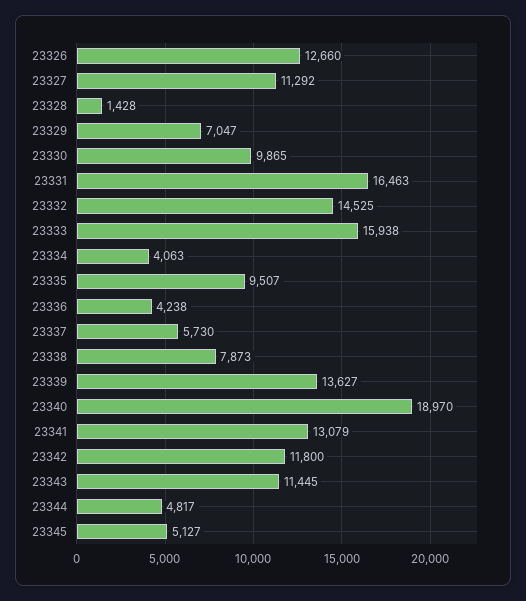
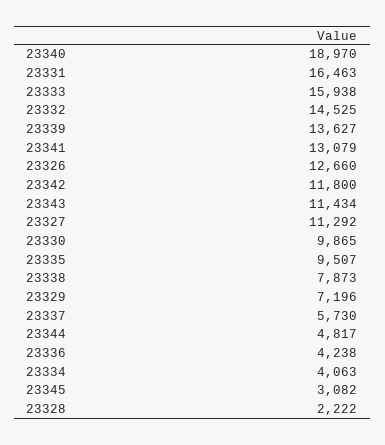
  {
    "23326": 12660,
    "23327": 11292,
-   "23328": 1428,
+   "23328": 2222,
-   "23329": 7047,
+   "23329": 7196,
    "23330": 9865,
    "23331": 16463,
    "23332": 14525,
    "23333": 15938,
    "23334": 4063,
    "23335": 9507,
    "23336": 4238,
    "23337": 5730,
    "23338": 7873,
    "23339": 13627,
    "23340": 18970,
    "23341": 13079,
    "23342": 11800,
-   "23343": 11445,
+   "23343": 11434,
    "23344": 4817,
-   "23345": 5127
+   "23345": 3082
  }

